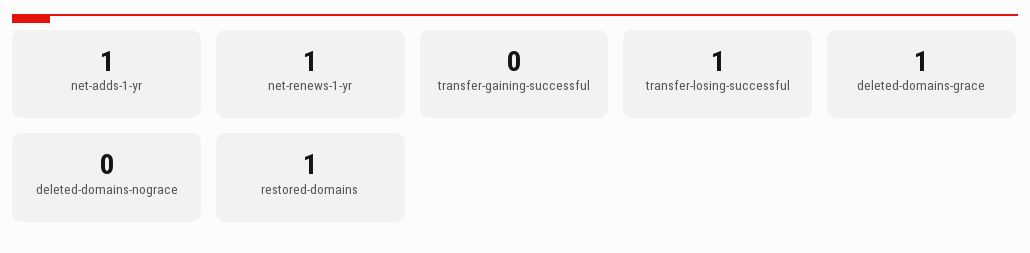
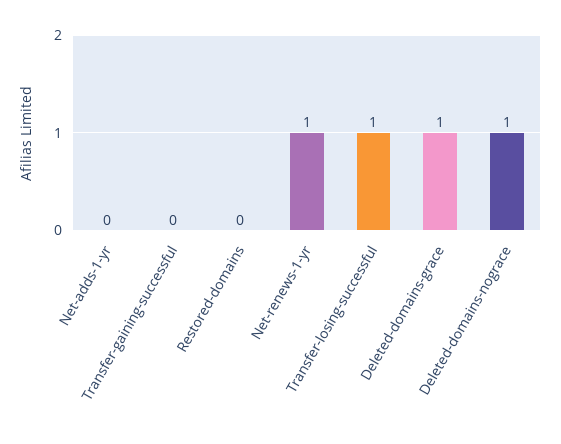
  {
-   "net-adds-1-yr": 1,
+   "net-adds-1-yr": 0,
    "net-renews-1-yr": 1,
    "transfer-gaining-successful": 0,
    "transfer-losing-successful": 1,
    "deleted-domains-grace": 1,
-   "deleted-domains-nograce": 0,
+   "deleted-domains-nograce": 1,
-   "restored-domains": 1
+   "restored-domains": 0
  }

